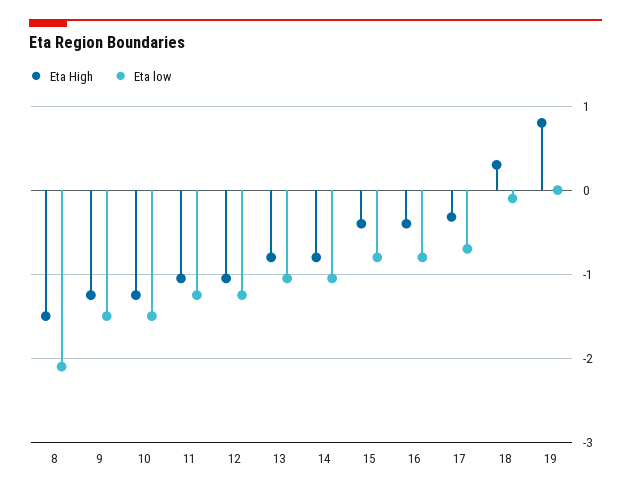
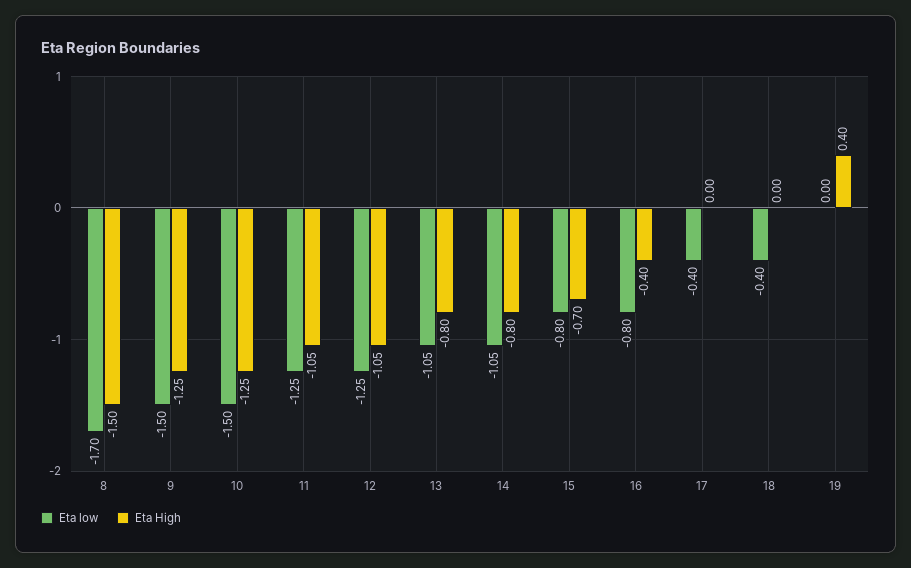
  {
    "Eta High": {
      "8": -1.5,
      "9": -1.25,
      "10": -1.25,
      "11": -1.05,
      "12": -1.05,
      "13": -0.8,
      "14": -0.8,
-     "15": -0.4,
+     "15": -0.7,
      "16": -0.4,
-     "17": -0.3,
+     "17": 0,
-     "18": 0.3,
+     "18": 0,
-     "19": 0.8
+     "19": 0.4
    },
    "Eta low": {
-     "8": -2.1,
+     "8": -1.7,
      "9": -1.5,
      "10": -1.5,
      "11": -1.25,
      "12": -1.25,
      "13": -1.05,
      "14": -1.05,
      "15": -0.8,
      "16": -0.8,
-     "17": -0.7,
+     "17": -0.4,
-     "18": -0.1,
+     "18": -0.4,
      "19": 0
    }
  }

